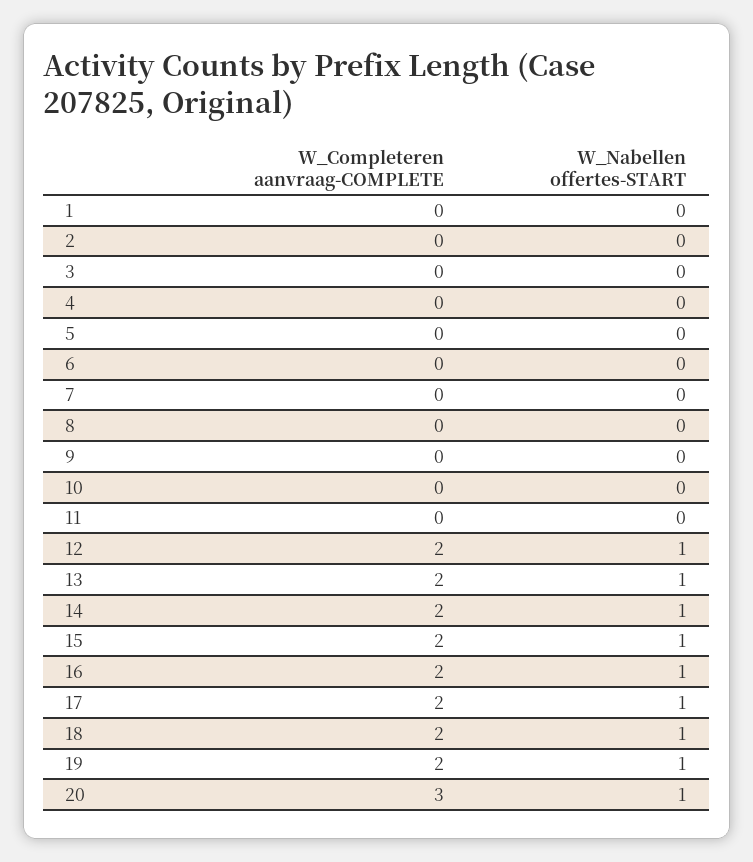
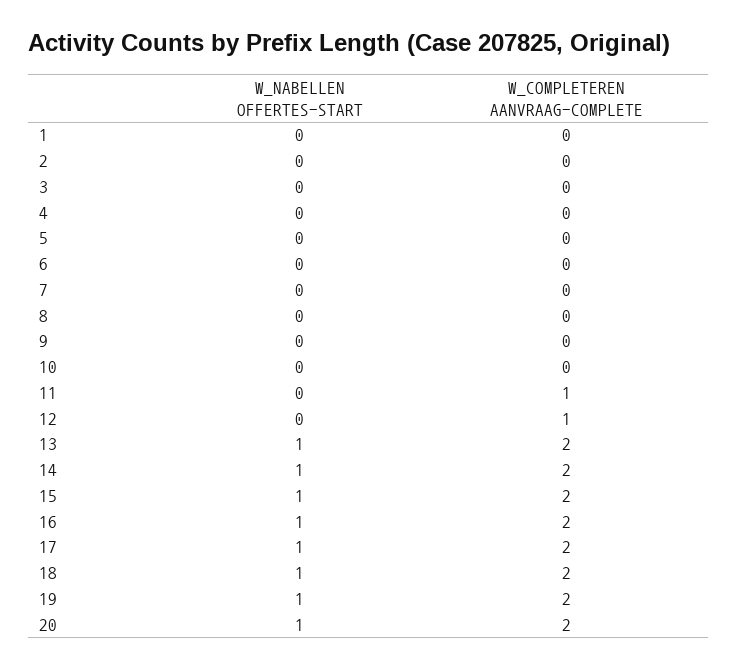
  {
    "W_Completeren aanvraag-COMPLETE": {
      "1": 0,
      "2": 0,
      "3": 0,
      "4": 0,
      "5": 0,
      "6": 0,
      "7": 0,
      "8": 0,
      "9": 0,
      "10": 0,
-     "11": 0,
+     "11": 1,
-     "12": 2,
+     "12": 1,
      "13": 2,
      "14": 2,
      "15": 2,
      "16": 2,
      "17": 2,
      "18": 2,
      "19": 2,
-     "20": 3
+     "20": 2
    },
    "W_Nabellen offertes-START": {
      "1": 0,
      "2": 0,
      "3": 0,
      "4": 0,
      "5": 0,
      "6": 0,
      "7": 0,
      "8": 0,
      "9": 0,
      "10": 0,
      "11": 0,
-     "12": 1,
+     "12": 0,
      "13": 1,
      "14": 1,
      "15": 1,
      "16": 1,
      "17": 1,
      "18": 1,
      "19": 1,
      "20": 1
    }
  }

